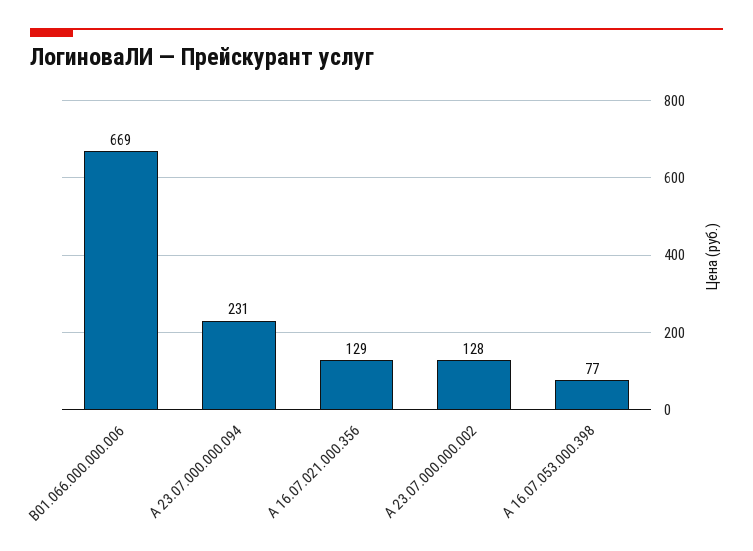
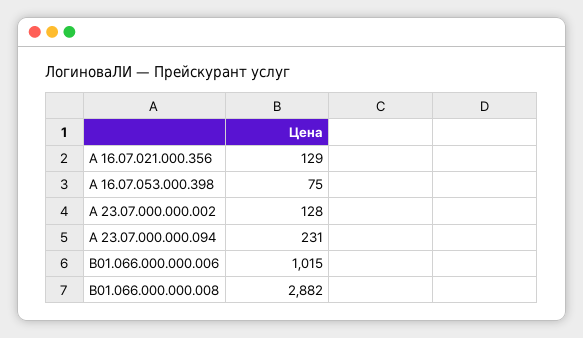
  {
-   "В01.066.000.000.006": 669,
+   "В01.066.000.000.006": 1015,
    "А 23.07.000.000.094": 231,
    "А 16.07.021.000.356": 129,
    "А 23.07.000.000.002": 128,
-   "А 16.07.053.000.398": 77
+   "А 16.07.053.000.398": 75,
+   "В01.066.000.000.008": 2882
  }

